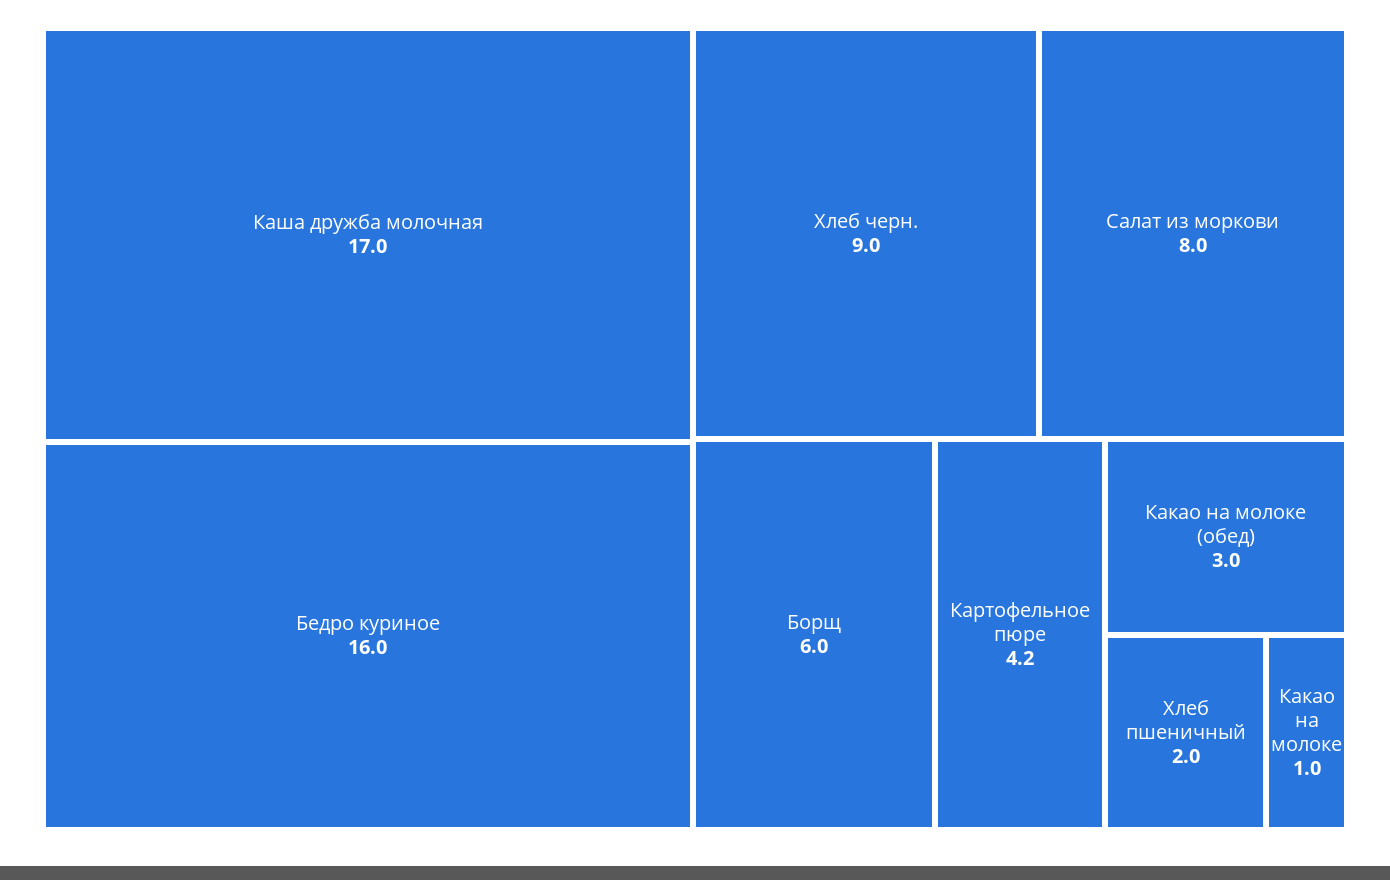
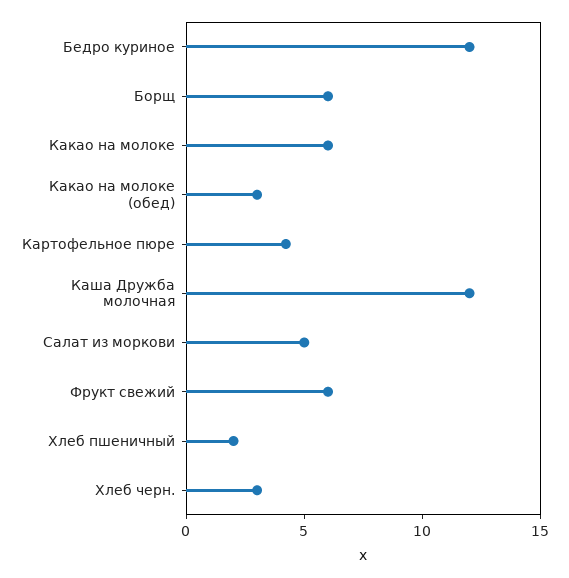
  {
-   "Каша дружба молочная": 17,
+   "Каша дружба молочная": 12,
-   "Бедро куриное": 16,
+   "Бедро куриное": 12,
-   "Хлеб черн.": 9,
+   "Хлеб черн.": 3,
-   "Салат из моркови": 8,
+   "Салат из моркови": 5,
    "Борщ": 6,
    "Картофельное пюре": 4.2,
    "Какао на молоке (обед)": 3,
    "Хлеб пшеничный": 2,
-   "Какао на молоке": 1
+   "Какао на молоке": 6,
+   "Фрукт свежий": 6
  }

